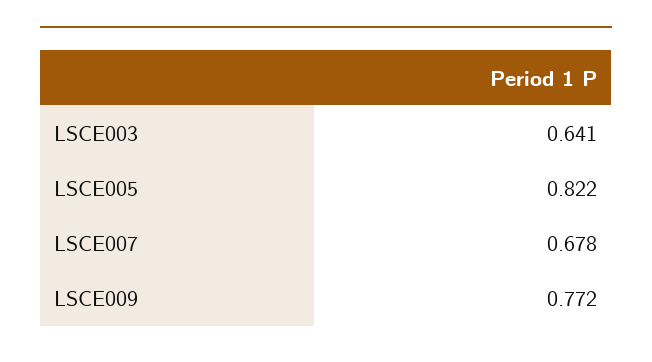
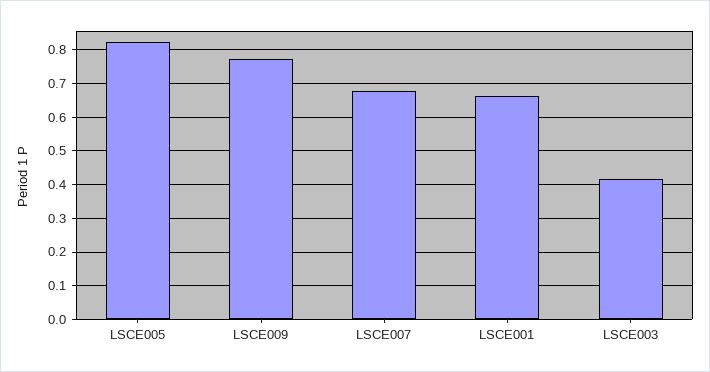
  {
-   "LSCE003": 0.641,
+   "LSCE003": 0.42,
    "LSCE005": 0.822,
    "LSCE007": 0.678,
-   "LSCE009": 0.772
+   "LSCE009": 0.772,
+   "LSCE001": 0.66
  }

